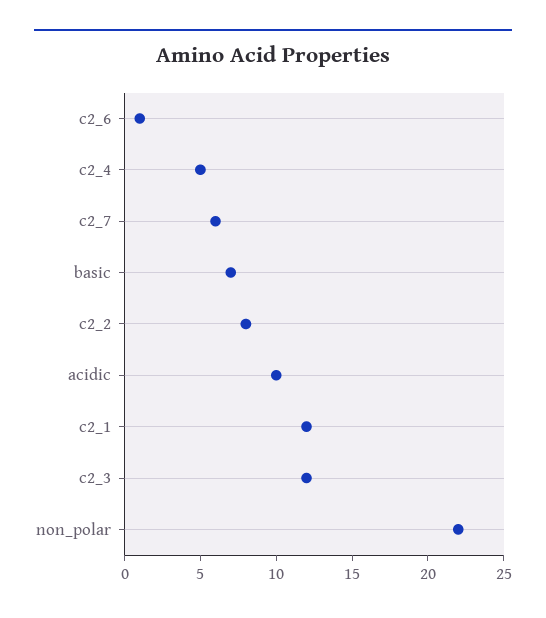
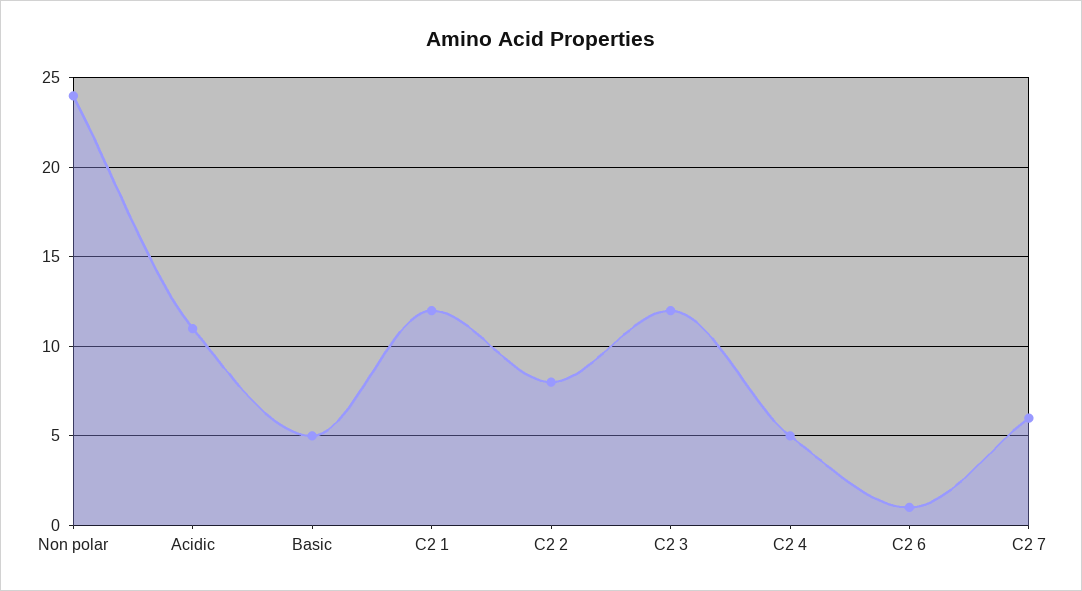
  {
    "c2_6": 1,
    "c2_4": 5,
    "c2_7": 6,
-   "basic": 7,
+   "basic": 5,
    "c2_2": 8,
-   "acidic": 10,
+   "acidic": 11,
    "c2_1": 12,
    "c2_3": 12,
-   "non_polar": 22
+   "non_polar": 24
  }

